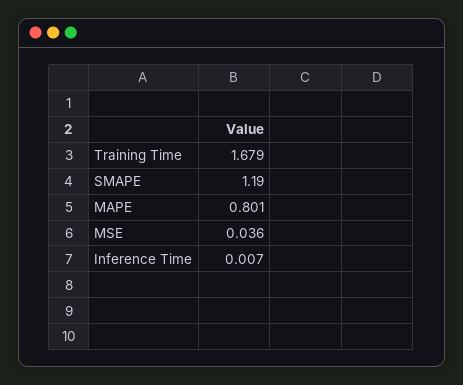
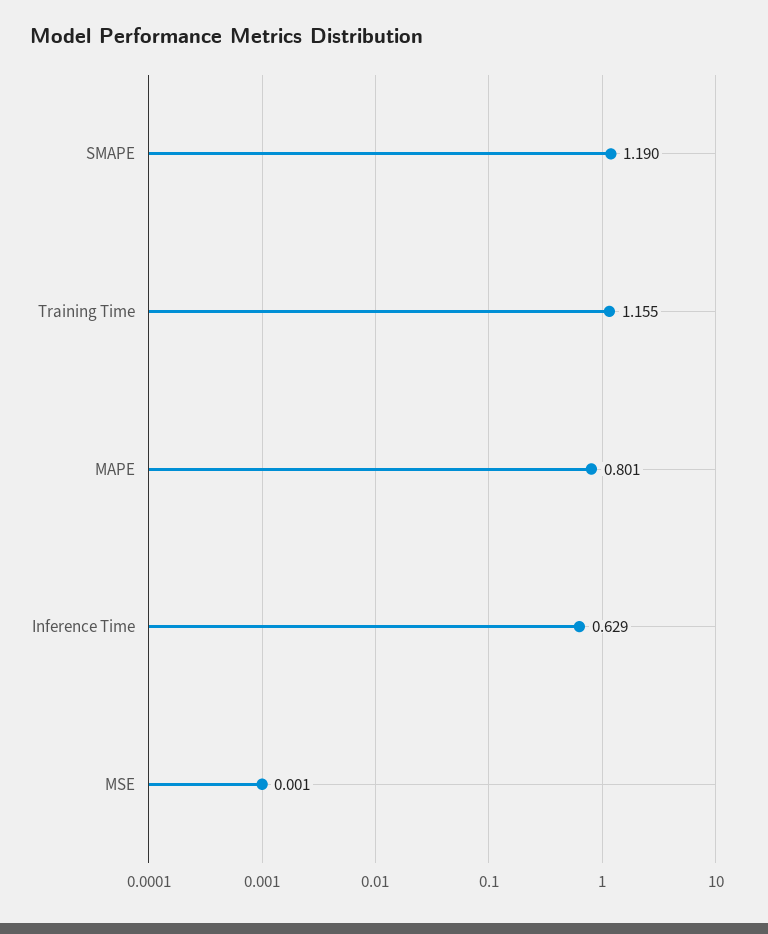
  {
-   "Training Time": 1.679,
+   "Training Time": 1.155,
    "SMAPE": 1.19,
    "MAPE": 0.801,
-   "MSE": 0.036,
+   "MSE": 0.001,
-   "Inference Time": 0.007
+   "Inference Time": 0.629
  }

